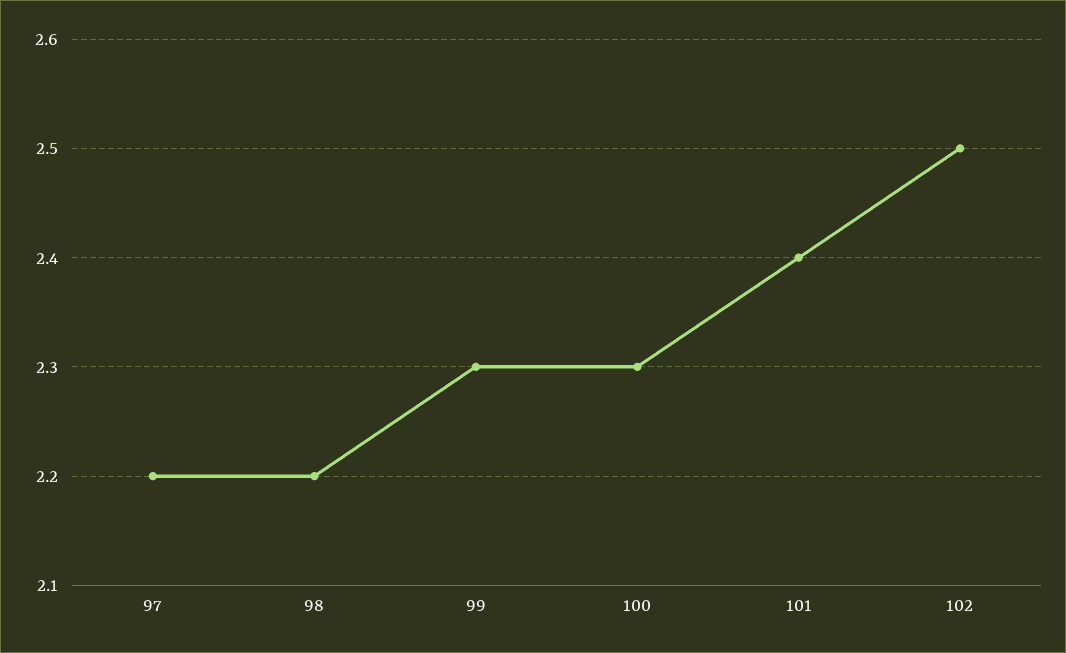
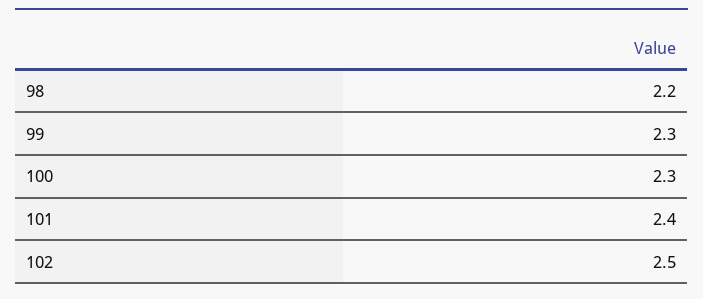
  {
-   "97": 2.2,
    "98": 2.2,
    "99": 2.3,
    "100": 2.3,
    "101": 2.4,
    "102": 2.5
  }

